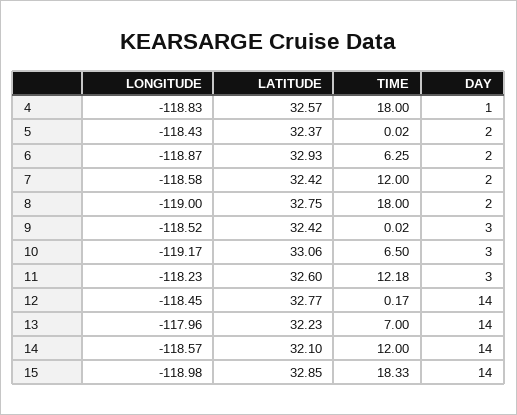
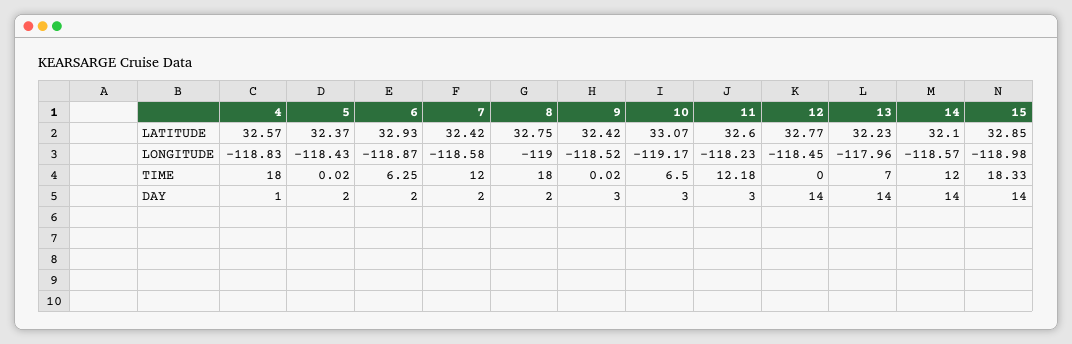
  {
    "LONGITUDE": {
      "4": -118.83,
      "5": -118.43,
      "6": -118.87,
      "7": -118.58,
      "8": -119,
      "9": -118.52,
      "10": -119.17,
      "11": -118.23,
      "12": -118.45,
      "13": -117.96,
      "14": -118.57,
      "15": -118.98
    },
    "LATITUDE": {
      "4": 32.57,
      "5": 32.37,
      "6": 32.93,
      "7": 32.42,
      "8": 32.75,
      "9": 32.42,
-     "10": 33.06,
+     "10": 33.07,
      "11": 32.6,
      "12": 32.77,
      "13": 32.23,
      "14": 32.1,
      "15": 32.85
    },
    "TIME": {
      "4": 18,
      "5": 0.02,
      "6": 6.25,
      "7": 12,
      "8": 18,
      "9": 0.02,
      "10": 6.5,
      "11": 12.18,
-     "12": 0.17,
+     "12": 0,
      "13": 7,
      "14": 12,
      "15": 18.33
    },
    "DAY": {
      "4": 1,
      "5": 2,
      "6": 2,
      "7": 2,
      "8": 2,
      "9": 3,
      "10": 3,
      "11": 3,
      "12": 14,
      "13": 14,
      "14": 14,
      "15": 14
    }
  }

